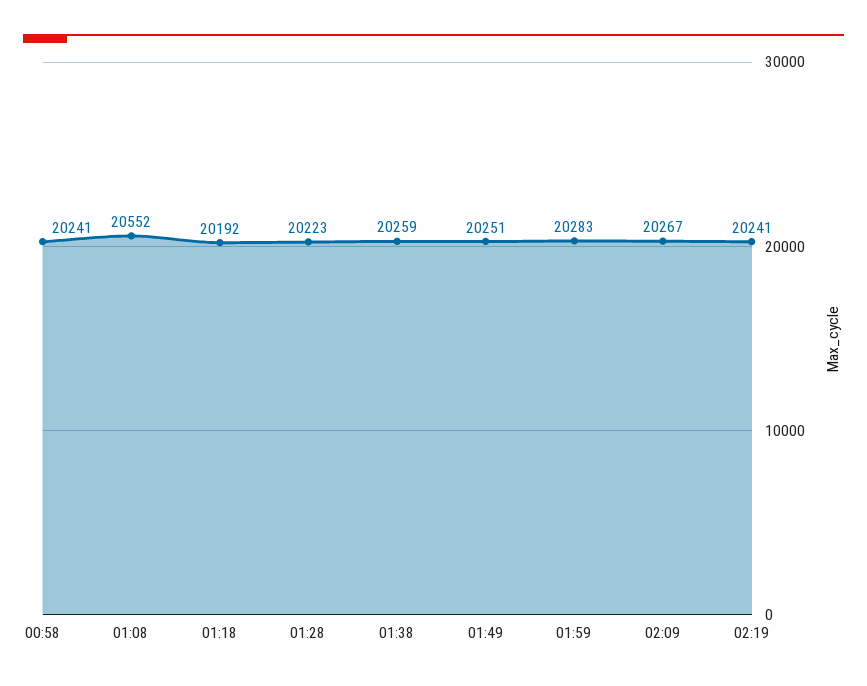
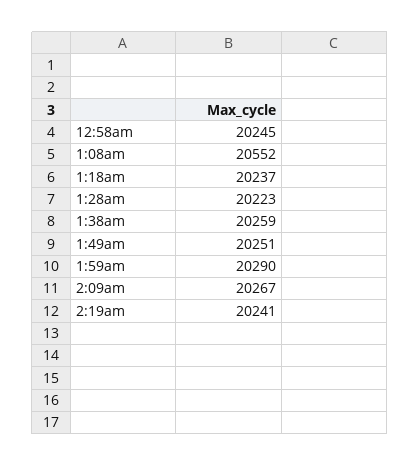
  {
-   "00:58": 20241,
+   "00:58": 20245,
    "01:08": 20552,
-   "01:18": 20192,
+   "01:18": 20237,
    "01:28": 20223,
    "01:38": 20259,
    "01:49": 20251,
-   "01:59": 20283,
+   "01:59": 20290,
    "02:09": 20267,
    "02:19": 20241
  }

